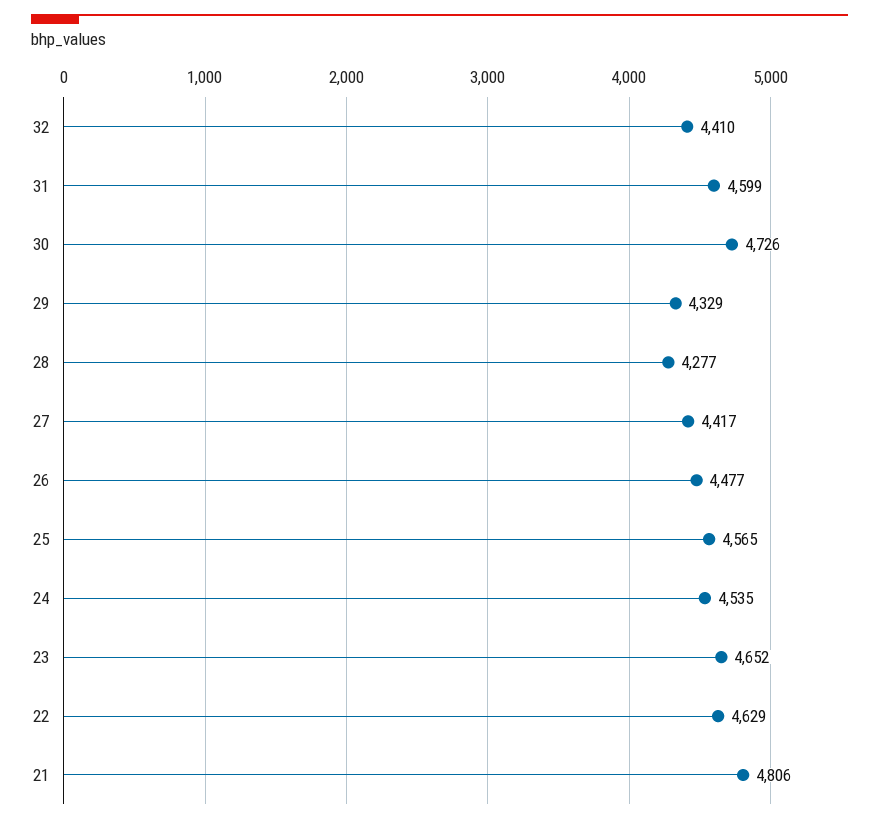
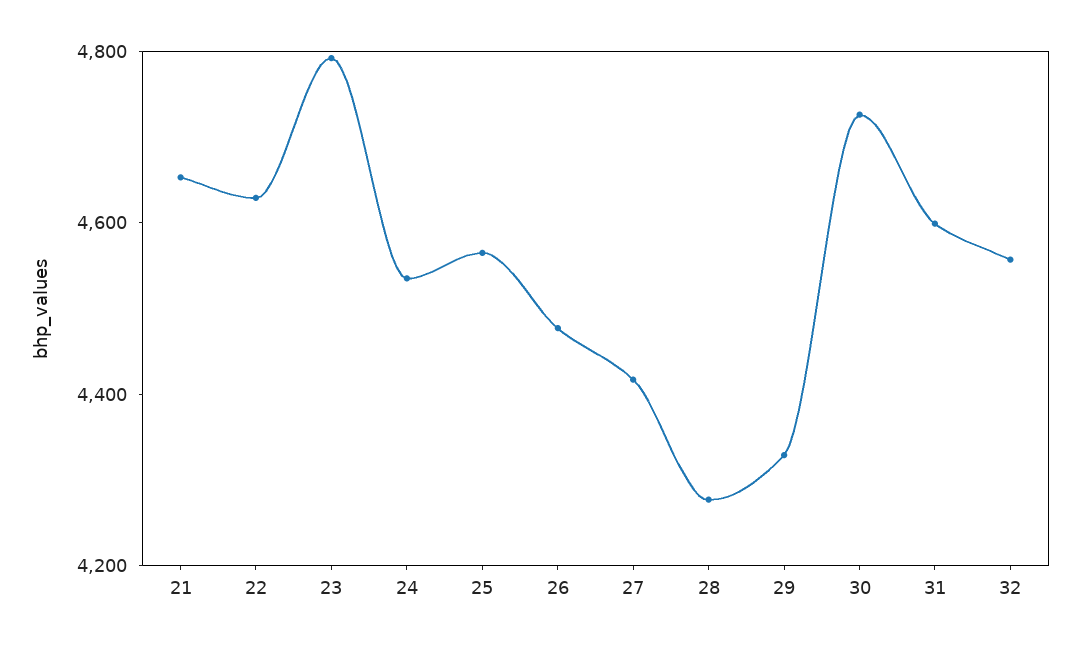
  {
-   "32": 4410,
+   "32": 4550,
    "31": 4599,
    "30": 4726,
    "29": 4329,
    "28": 4277,
    "27": 4417,
    "26": 4477,
    "25": 4565,
    "24": 4535,
-   "23": 4652,
+   "23": 4800,
    "22": 4629,
-   "21": 4806
+   "21": 4650
  }

